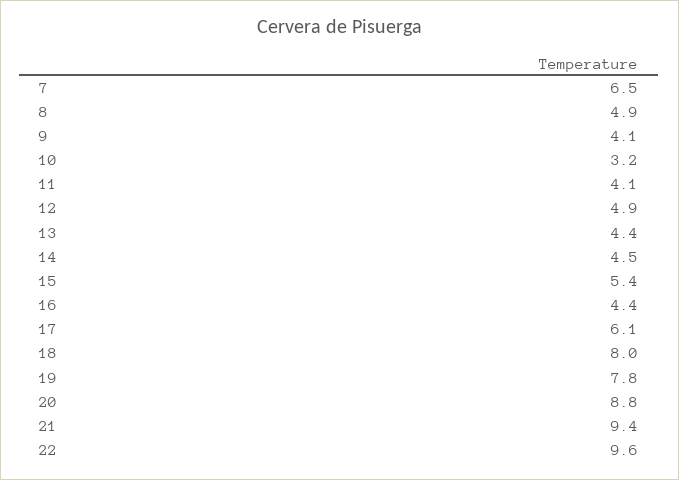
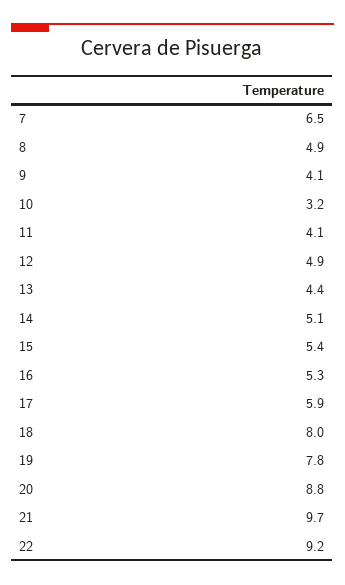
  {
    "7": 6.5,
    "8": 4.9,
    "9": 4.1,
    "10": 3.2,
    "11": 4.1,
    "12": 4.9,
    "13": 4.4,
-   "14": 4.5,
+   "14": 5.1,
    "15": 5.4,
-   "16": 4.4,
+   "16": 5.3,
-   "17": 6.1,
+   "17": 5.9,
    "18": 8,
    "19": 7.8,
    "20": 8.8,
-   "21": 9.4,
+   "21": 9.7,
-   "22": 9.6
+   "22": 9.2
  }

